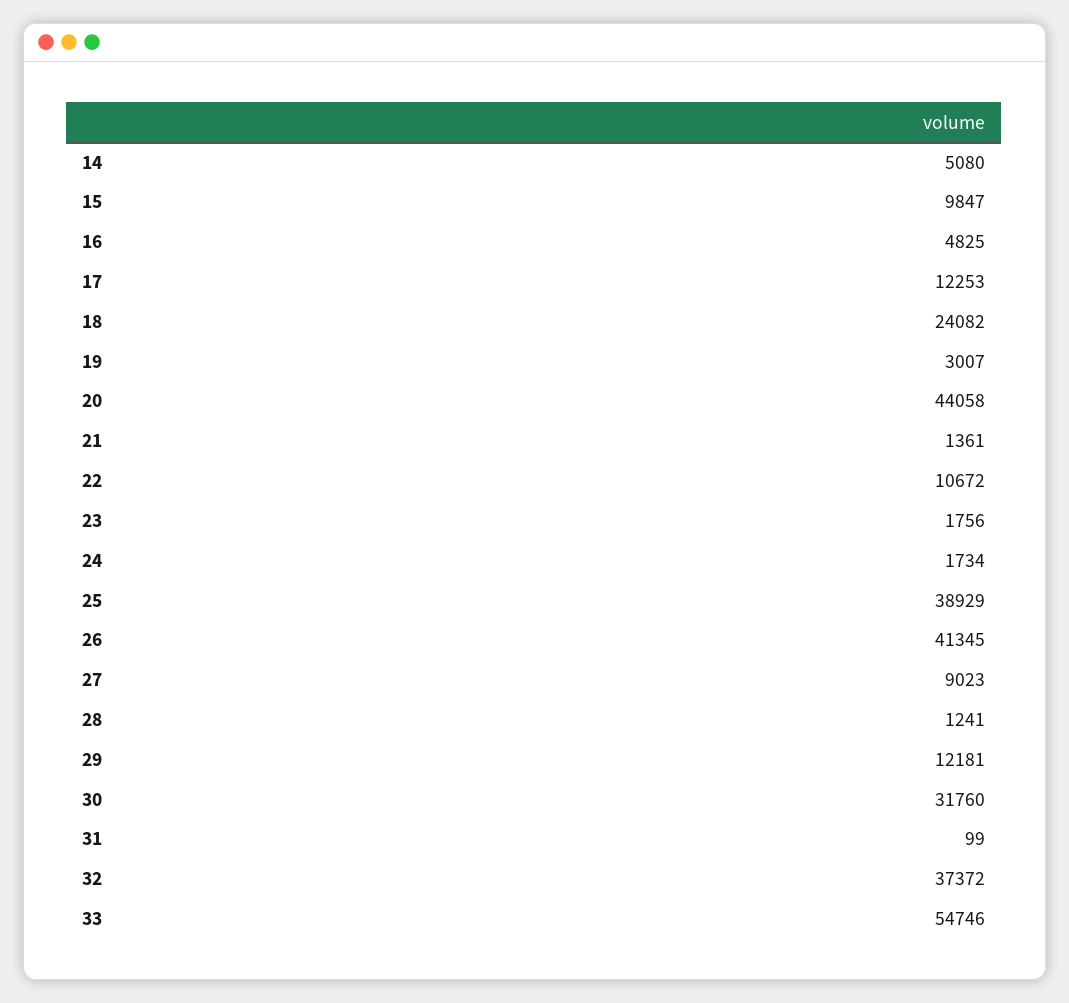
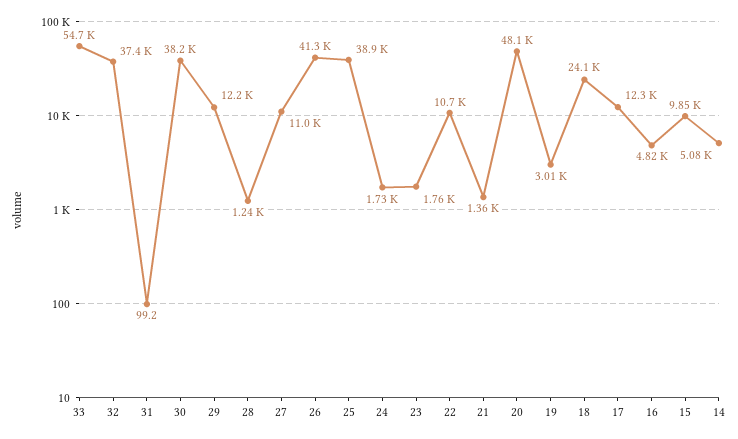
  {
    "14": 5080,
    "15": 9847,
    "16": 4825,
    "17": 12253,
    "18": 24082,
    "19": 3007,
-   "20": 44058,
+   "20": 48100,
    "21": 1361,
    "22": 10672,
    "23": 1756,
    "24": 1734,
    "25": 38929,
    "26": 41345,
-   "27": 9023,
+   "27": 11000,
    "28": 1241,
    "29": 12181,
-   "30": 31760,
+   "30": 38200,
    "31": 99.2,
    "32": 37372,
    "33": 54746
  }

